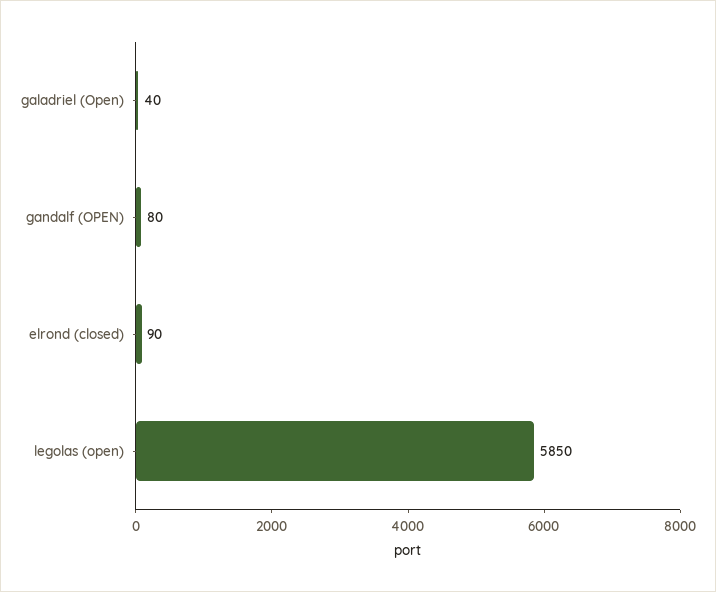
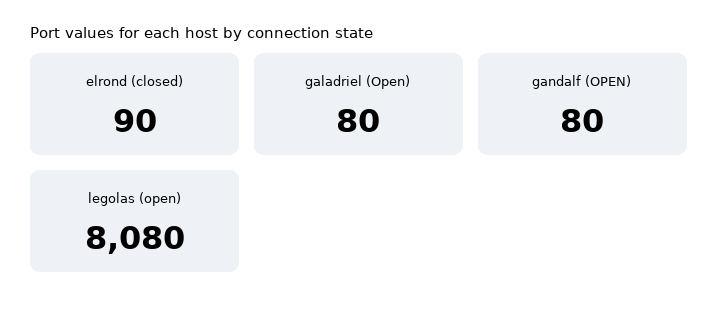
  {
-   "galadriel (Open)": 40,
+   "galadriel (Open)": 80,
    "gandalf (OPEN)": 80,
    "elrond (closed)": 90,
-   "legolas (open)": 5850
+   "legolas (open)": 8080
  }

